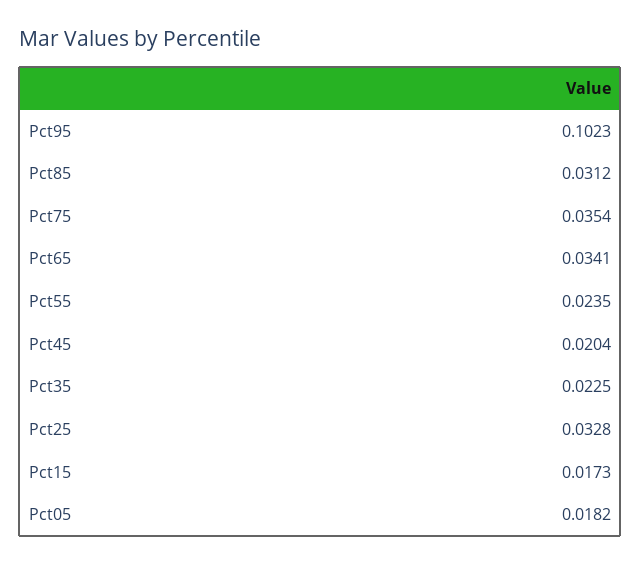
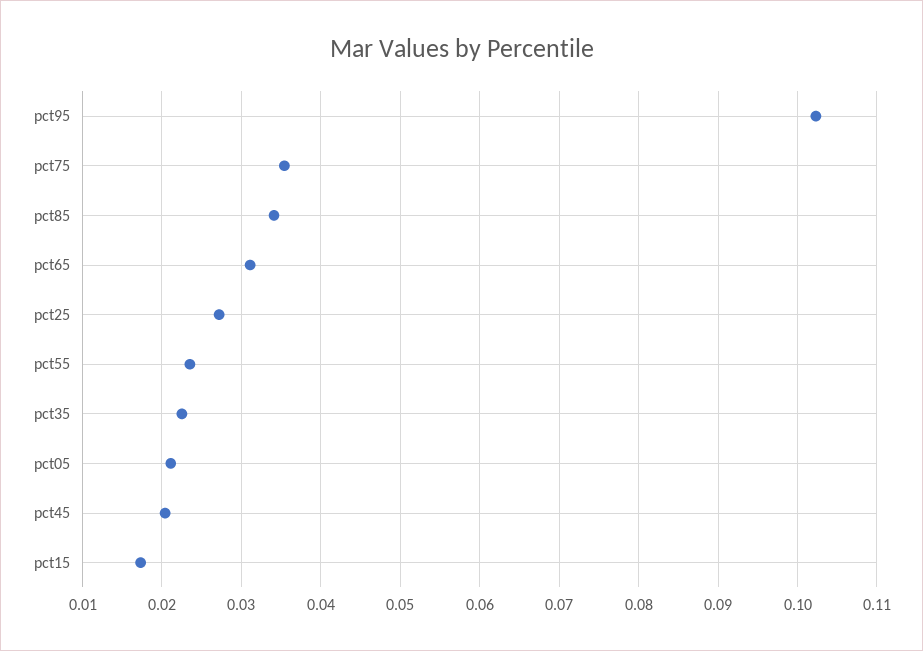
  {
    "Pct95": 0.1023,
-   "Pct85": 0.0312,
+   "Pct85": 0.034,
    "Pct75": 0.0354,
-   "Pct65": 0.0341,
+   "Pct65": 0.031,
    "Pct55": 0.0235,
    "Pct45": 0.0204,
    "Pct35": 0.0225,
-   "Pct25": 0.0328,
+   "Pct25": 0.027,
    "Pct15": 0.0173,
-   "Pct05": 0.0182
+   "Pct05": 0.021
  }

